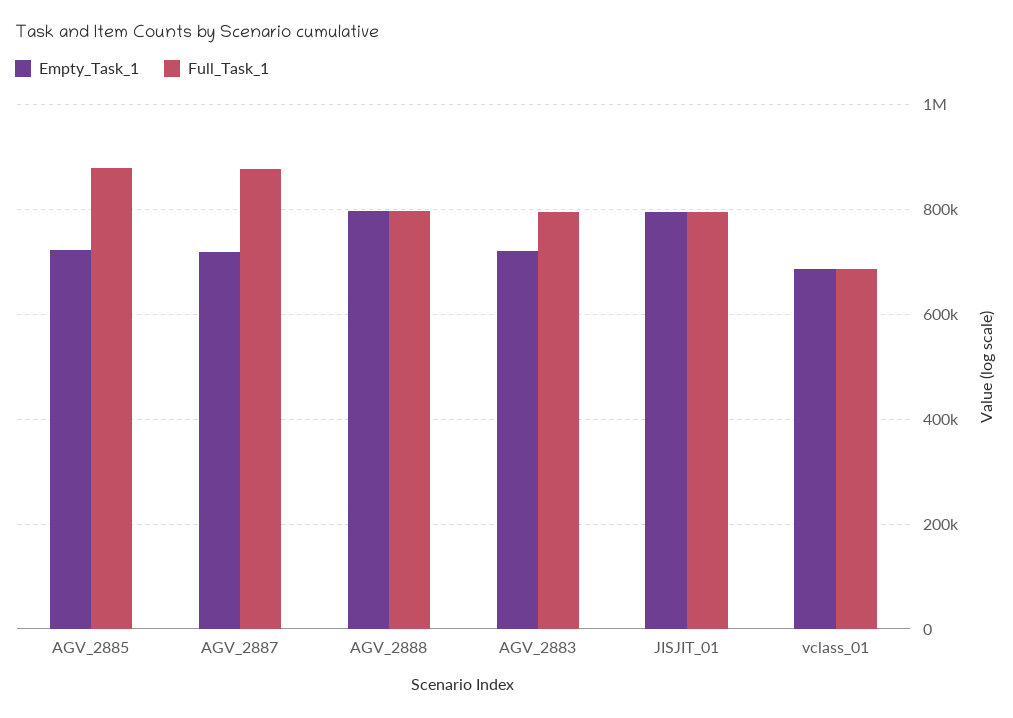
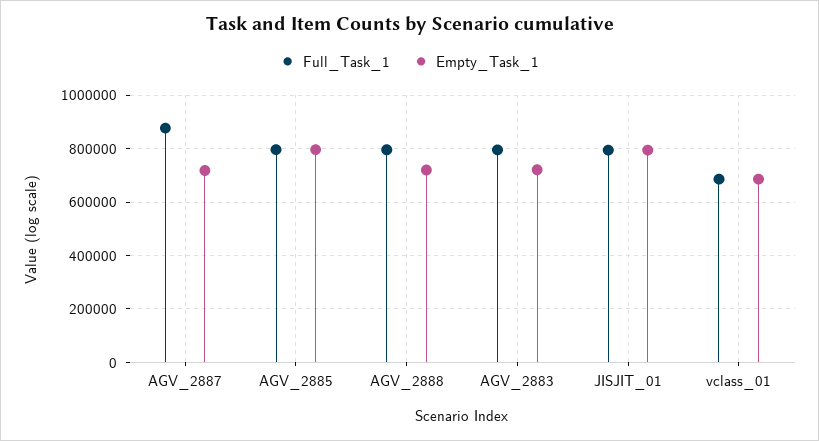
  {
    "Empty_Task_1": {
-     "AGV_2885": 720000,
+     "AGV_2885": 800000,
      "AGV_2887": 720000,
-     "AGV_2888": 800000,
+     "AGV_2888": 725000,
      "AGV_2883": 720000,
      "JISJIT_01": 800000,
      "vclass_01": 680000
    },
    "Full_Task_1": {
-     "AGV_2885": 880000,
+     "AGV_2885": 800000,
      "AGV_2887": 880000,
      "AGV_2888": 800000,
      "AGV_2883": 800000,
      "JISJIT_01": 800000,
      "vclass_01": 680000
    }
  }

